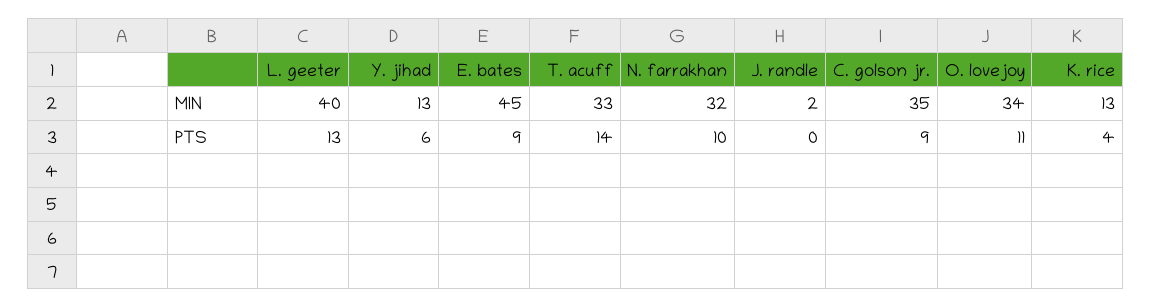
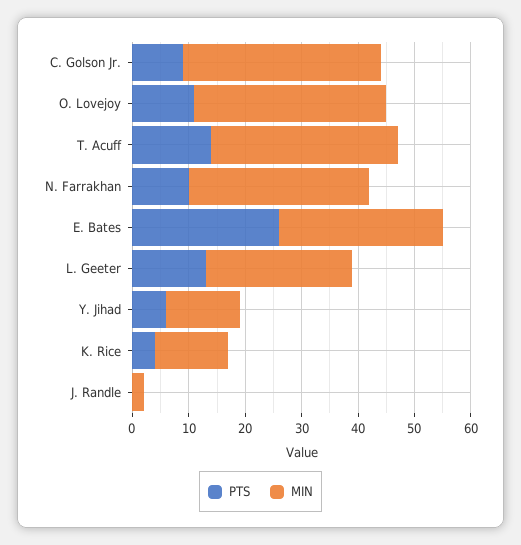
  {
    "MIN": {
-     "L. geeter": 40,
+     "L. geeter": 25,
      "Y. jihad": 13,
-     "E. bates": 45,
+     "E. bates": 30,
      "T. acuff": 33,
      "N. farrakhan": 32,
      "J. randle": 2,
      "C. golson jr.": 35,
      "O. lovejoy": 34,
      "K. rice": 13
    },
    "PTS": {
      "L. geeter": 13,
      "Y. jihad": 6,
-     "E. bates": 9,
+     "E. bates": 25,
      "T. acuff": 14,
      "N. farrakhan": 10,
      "J. randle": 0,
      "C. golson jr.": 9,
      "O. lovejoy": 11,
      "K. rice": 4
    }
  }

